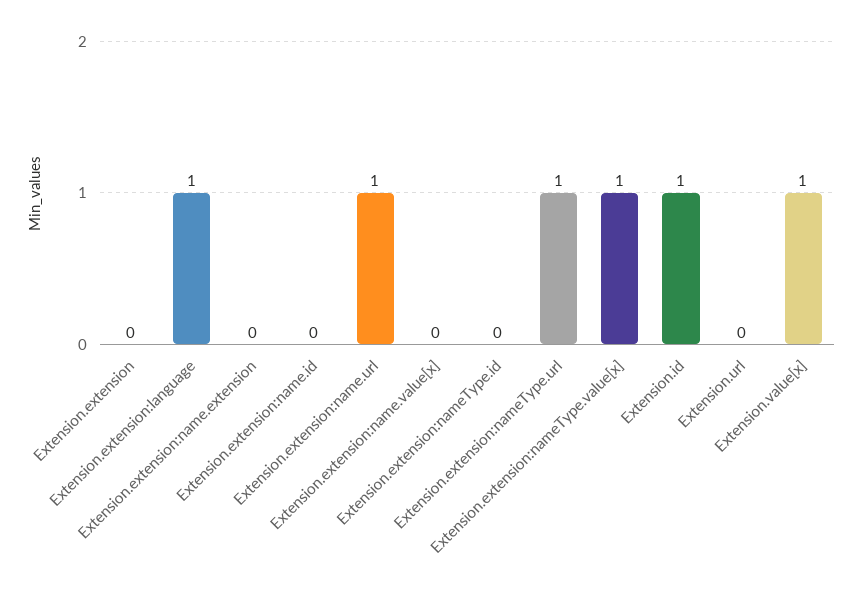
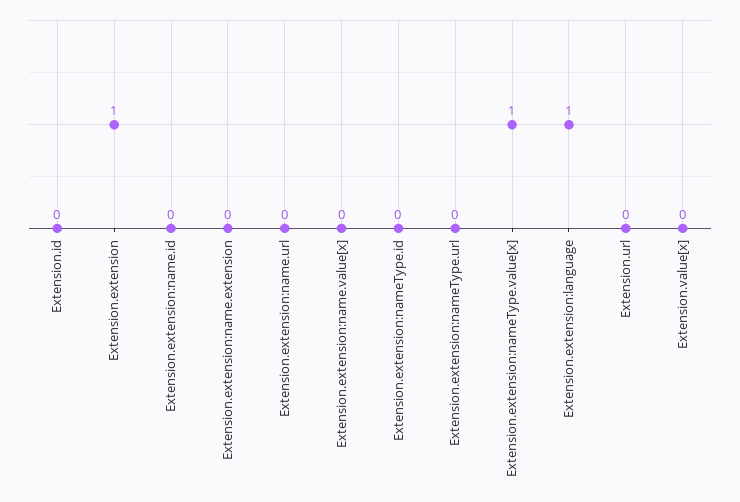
  {
-   "Extension.extension": 0,
+   "Extension.extension": 1,
    "Extension.extension:language": 1,
    "Extension.extension:name.extension": 0,
    "Extension.extension:name.id": 0,
-   "Extension.extension:name.url": 1,
+   "Extension.extension:name.url": 0,
    "Extension.extension:name.value[x]": 0,
    "Extension.extension:nameType.id": 0,
-   "Extension.extension:nameType.url": 1,
+   "Extension.extension:nameType.url": 0,
    "Extension.extension:nameType.value[x]": 1,
-   "Extension.id": 1,
+   "Extension.id": 0,
    "Extension.url": 0,
-   "Extension.value[x]": 1
+   "Extension.value[x]": 0
  }

